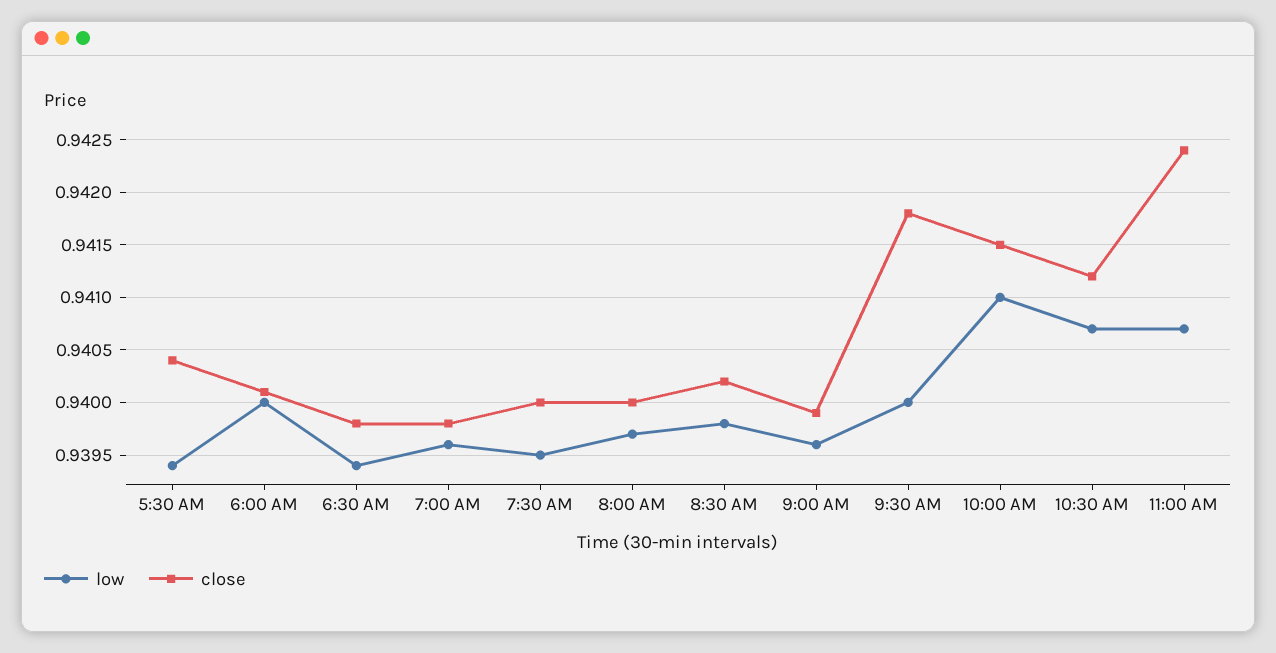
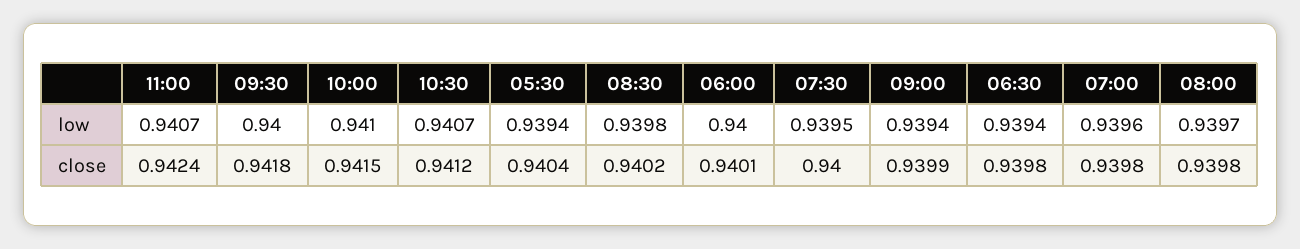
  {
    "low": {
      "5:30 AM": 0.9394,
      "6:00 AM": 0.94,
      "6:30 AM": 0.9394,
      "7:00 AM": 0.9396,
      "7:30 AM": 0.9395,
      "8:00 AM": 0.9397,
      "8:30 AM": 0.9398,
-     "9:00 AM": 0.9396,
+     "9:00 AM": 0.9394,
      "9:30 AM": 0.94,
      "10:00 AM": 0.941,
      "10:30 AM": 0.9407,
      "11:00 AM": 0.9407
    },
    "close": {
      "5:30 AM": 0.9404,
      "6:00 AM": 0.9401,
      "6:30 AM": 0.9398,
      "7:00 AM": 0.9398,
      "7:30 AM": 0.94,
-     "8:00 AM": 0.94,
+     "8:00 AM": 0.9398,
      "8:30 AM": 0.9402,
      "9:00 AM": 0.9399,
      "9:30 AM": 0.9418,
      "10:00 AM": 0.9415,
      "10:30 AM": 0.9412,
      "11:00 AM": 0.9424
    }
  }

